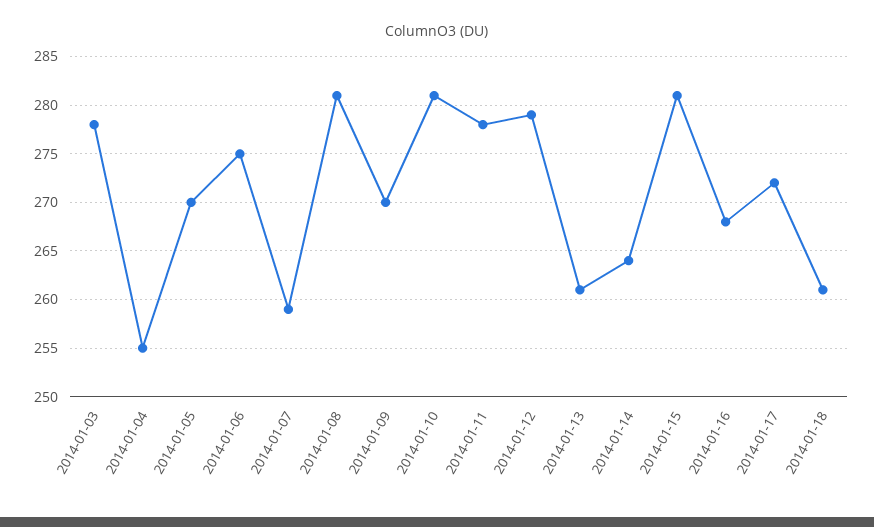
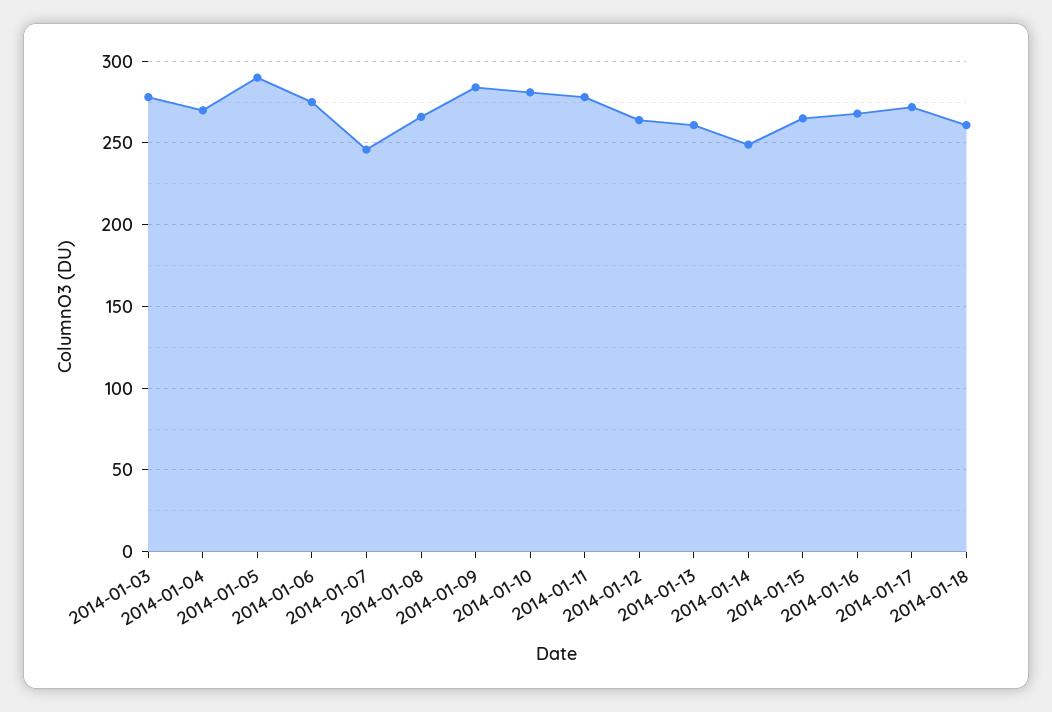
  {
    "2014-01-03": 278,
-   "2014-01-04": 255,
+   "2014-01-04": 270,
-   "2014-01-05": 270,
+   "2014-01-05": 290,
    "2014-01-06": 275,
-   "2014-01-07": 259,
+   "2014-01-07": 245,
-   "2014-01-08": 281,
+   "2014-01-08": 265,
-   "2014-01-09": 270,
+   "2014-01-09": 285,
    "2014-01-10": 281,
    "2014-01-11": 278,
-   "2014-01-12": 279,
+   "2014-01-12": 265,
    "2014-01-13": 261,
-   "2014-01-14": 264,
+   "2014-01-14": 250,
-   "2014-01-15": 281,
+   "2014-01-15": 265,
    "2014-01-16": 268,
    "2014-01-17": 272,
    "2014-01-18": 261
  }

